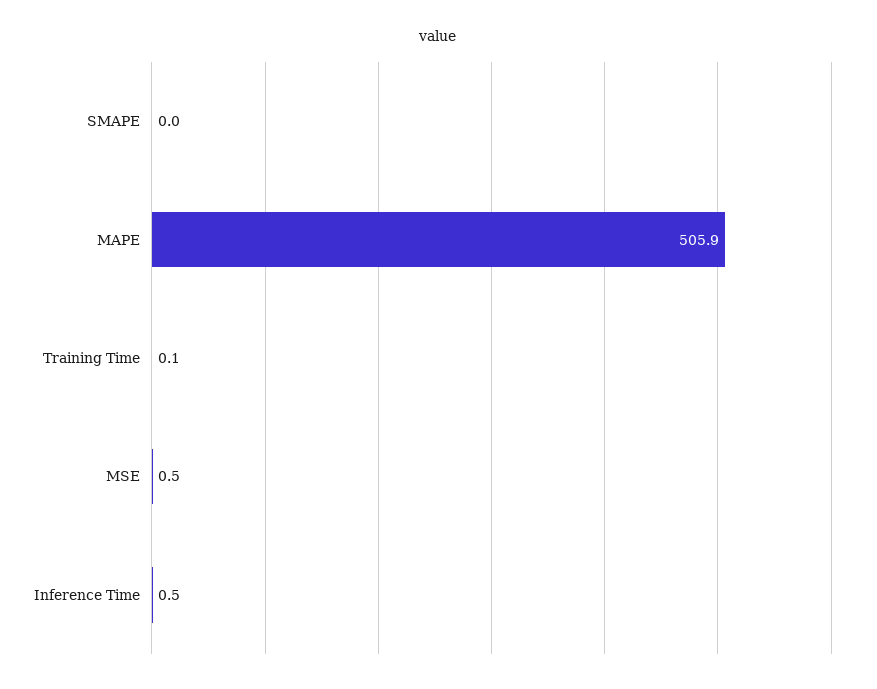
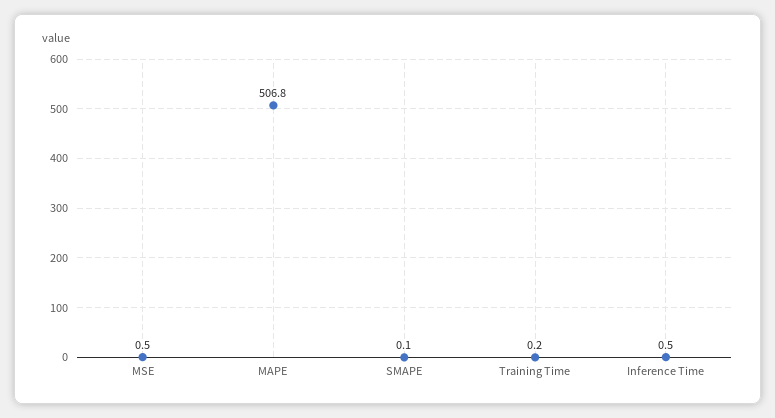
  {
-   "SMAPE": 0,
+   "SMAPE": 0.1,
-   "MAPE": 505.9,
+   "MAPE": 506.8,
-   "Training Time": 0.1,
+   "Training Time": 0.2,
    "MSE": 0.5,
    "Inference Time": 0.5
  }

